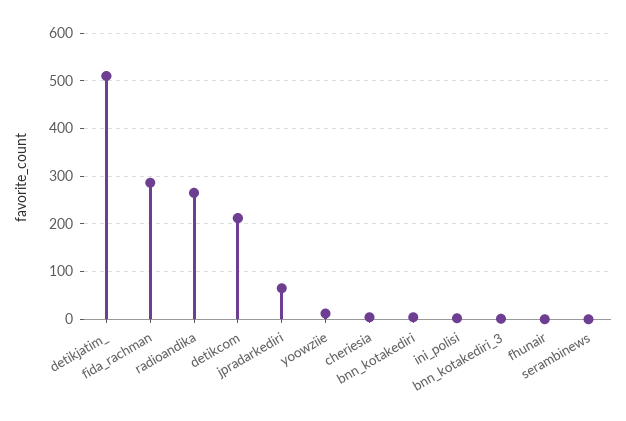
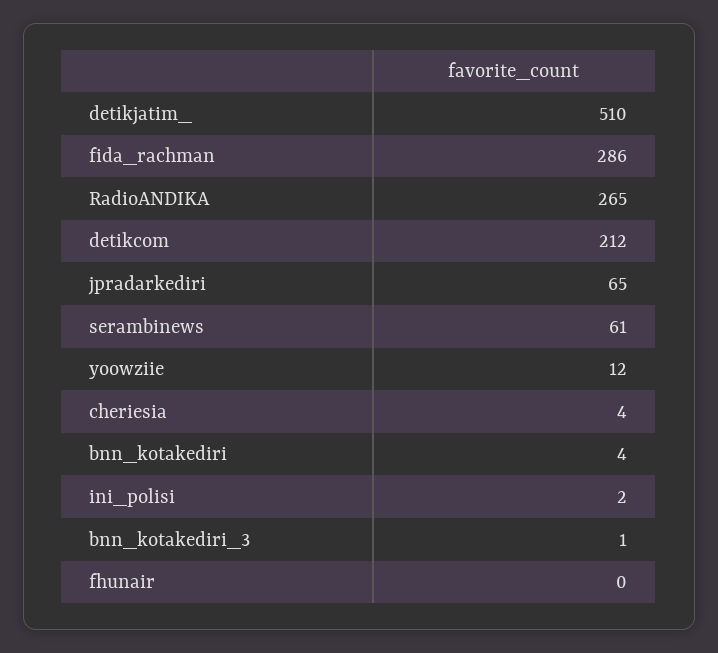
  {
    "detikjatim_": 510,
    "fida_rachman": 286,
    "radioandika": 265,
    "detikcom": 212,
    "jpradarkediri": 65,
    "yoowziie": 12,
    "cheriesia": 4,
    "bnn_kotakediri": 4,
    "ini_polisi": 2,
    "bnn_kotakediri_3": 1,
    "fhunair": 0,
-   "serambinews": 0
+   "serambinews": 61
  }

